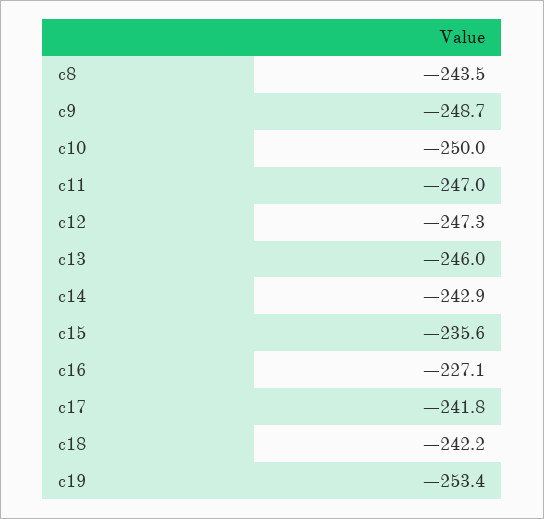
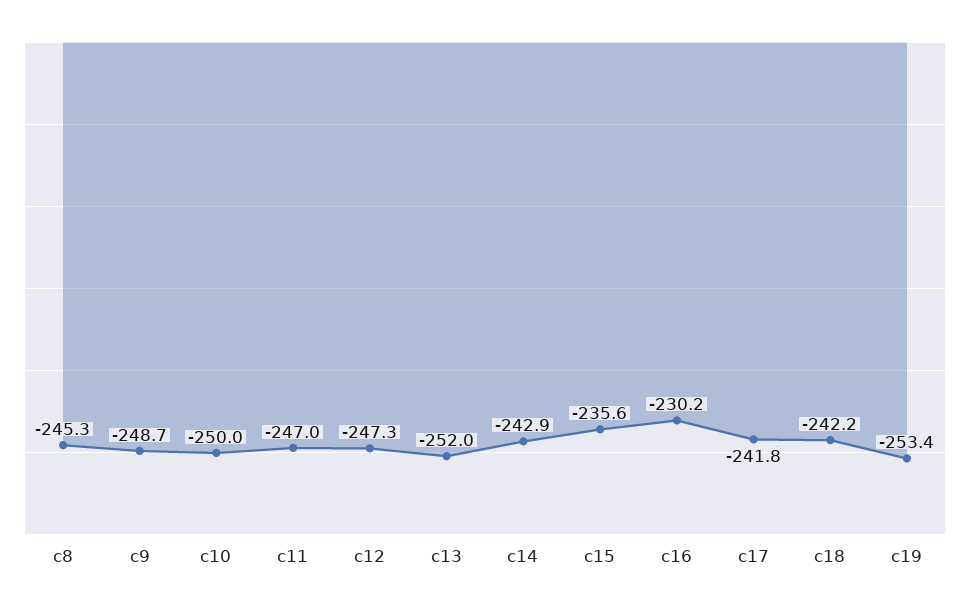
  {
-   "c8": -243.5,
+   "c8": -245.3,
    "c9": -248.7,
    "c10": -250,
    "c11": -247,
    "c12": -247.3,
-   "c13": -246,
+   "c13": -252,
    "c14": -242.9,
    "c15": -235.6,
-   "c16": -227.1,
+   "c16": -230.2,
    "c17": -241.8,
    "c18": -242.2,
    "c19": -253.4
  }

